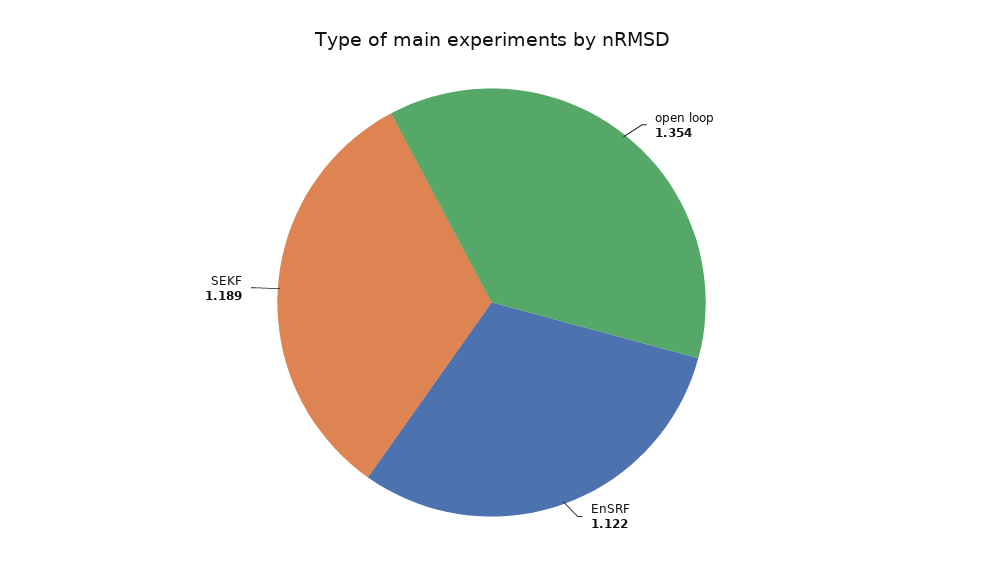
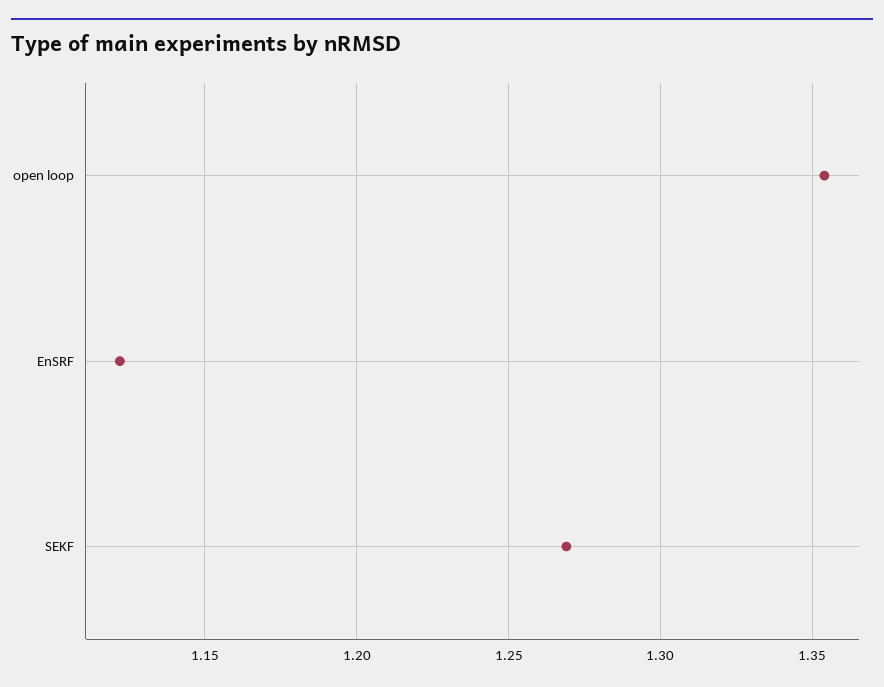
  {
    "open loop": 1.354,
    "EnSRF": 1.122,
-   "SEKF": 1.189
+   "SEKF": 1.27
  }

